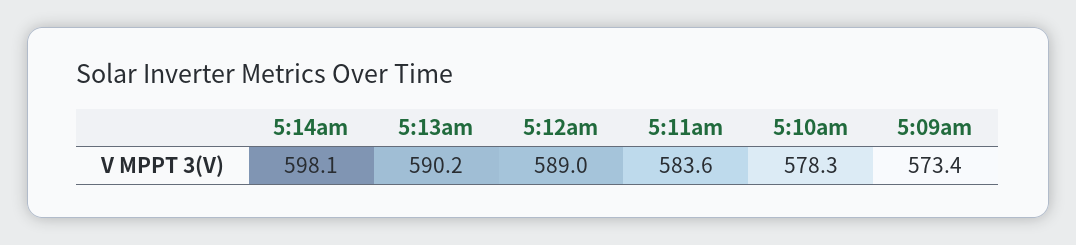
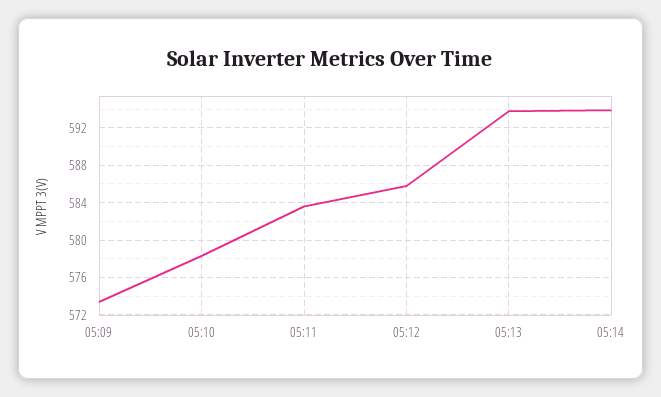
  {
-   "5:14am": 598.1,
+   "5:14am": 594,
-   "5:13am": 590.2,
+   "5:13am": 594,
-   "5:12am": 589,
+   "5:12am": 586,
    "5:11am": 583.6,
    "5:10am": 578.3,
    "5:09am": 573.4
  }

